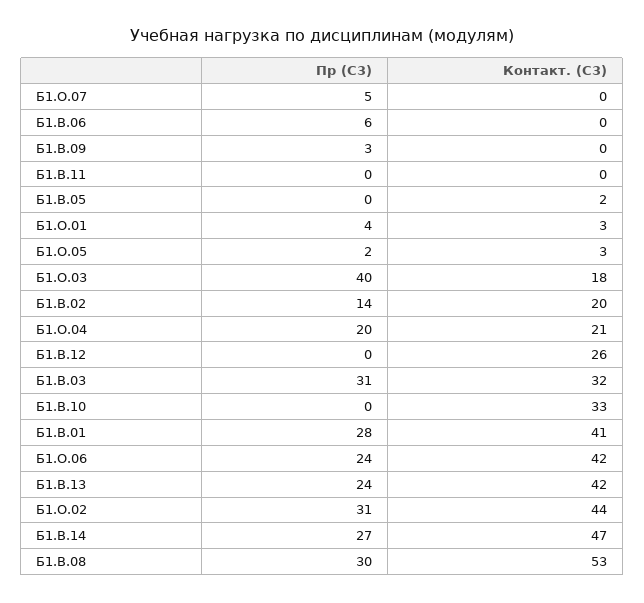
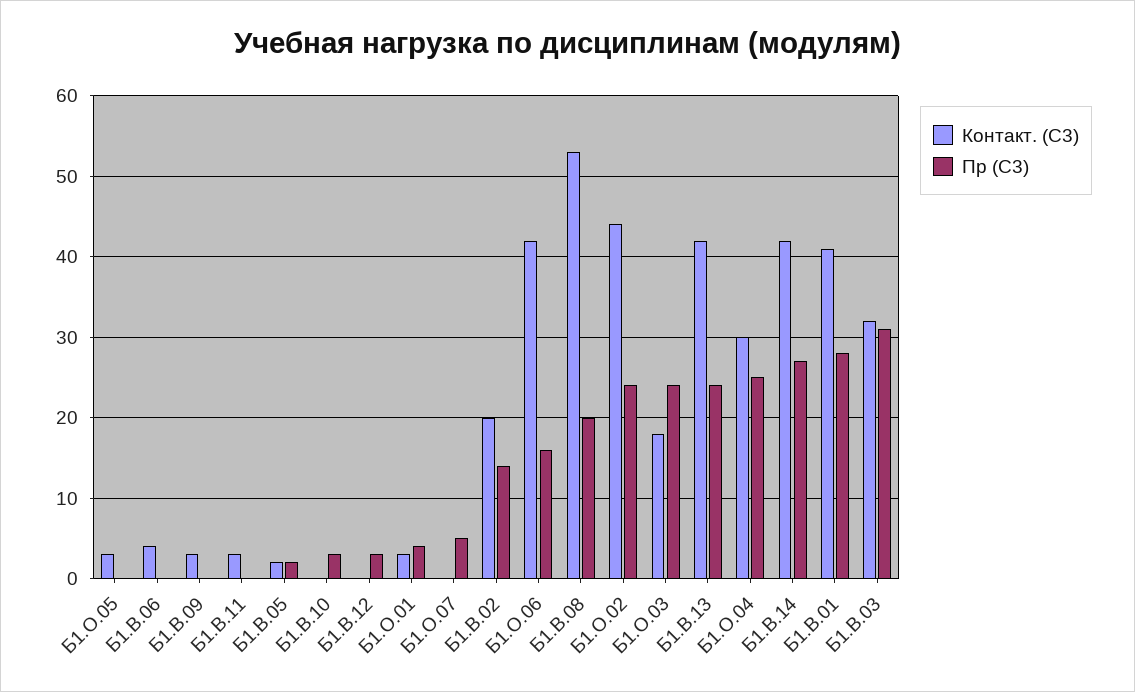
  {
    "Пр (С3)": {
      "Б1.О.07": 5,
-     "Б1.В.06": 6,
+     "Б1.В.06": 0,
-     "Б1.В.09": 3,
+     "Б1.В.09": 0,
      "Б1.В.11": 0,
-     "Б1.В.05": 0,
+     "Б1.В.05": 2,
      "Б1.О.01": 4,
-     "Б1.О.05": 2,
+     "Б1.О.05": 0,
-     "Б1.О.03": 40,
+     "Б1.О.03": 24,
      "Б1.В.02": 14,
-     "Б1.О.04": 20,
+     "Б1.О.04": 25,
-     "Б1.В.12": 0,
+     "Б1.В.12": 3,
      "Б1.В.03": 31,
-     "Б1.В.10": 0,
+     "Б1.В.10": 3,
      "Б1.В.01": 28,
-     "Б1.О.06": 24,
+     "Б1.О.06": 16,
      "Б1.В.13": 24,
-     "Б1.О.02": 31,
+     "Б1.О.02": 24,
      "Б1.В.14": 27,
-     "Б1.В.08": 30
+     "Б1.В.08": 20
    },
    "Контакт. (С3)": {
      "Б1.О.07": 0,
-     "Б1.В.06": 0,
+     "Б1.В.06": 4,
-     "Б1.В.09": 0,
+     "Б1.В.09": 3,
-     "Б1.В.11": 0,
+     "Б1.В.11": 3,
      "Б1.В.05": 2,
      "Б1.О.01": 3,
      "Б1.О.05": 3,
      "Б1.О.03": 18,
      "Б1.В.02": 20,
-     "Б1.О.04": 21,
+     "Б1.О.04": 30,
-     "Б1.В.12": 26,
+     "Б1.В.12": 0,
      "Б1.В.03": 32,
-     "Б1.В.10": 33,
+     "Б1.В.10": 0,
      "Б1.В.01": 41,
      "Б1.О.06": 42,
      "Б1.В.13": 42,
      "Б1.О.02": 44,
-     "Б1.В.14": 47,
+     "Б1.В.14": 42,
      "Б1.В.08": 53
    }
  }

